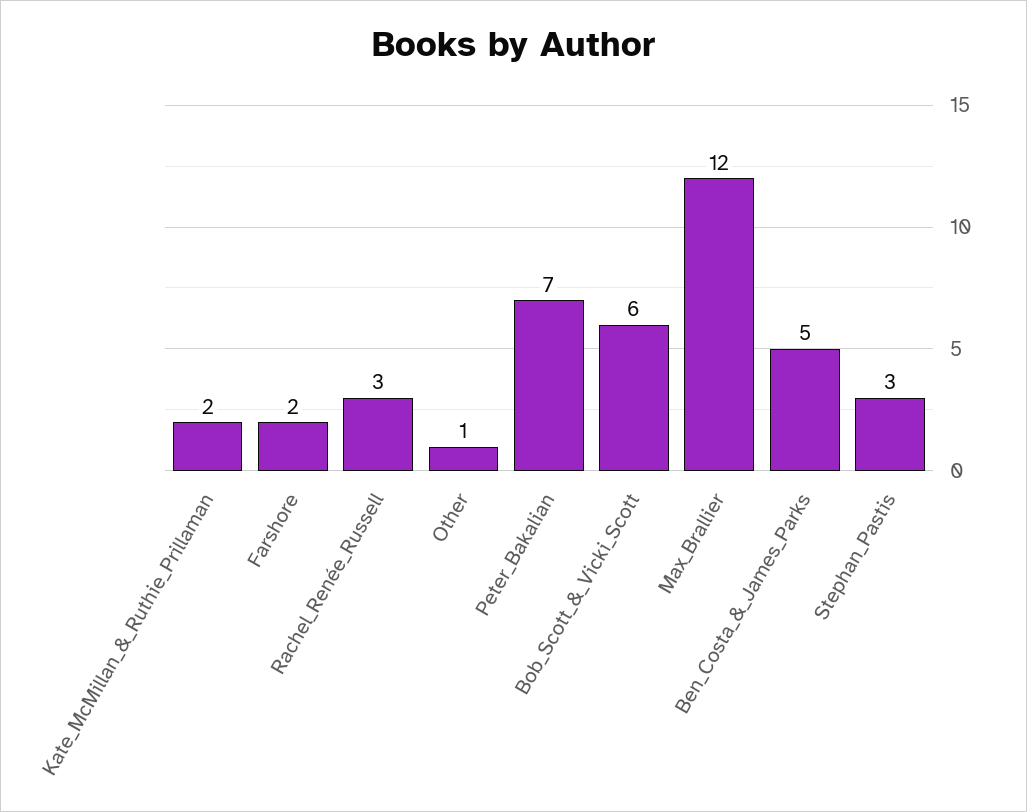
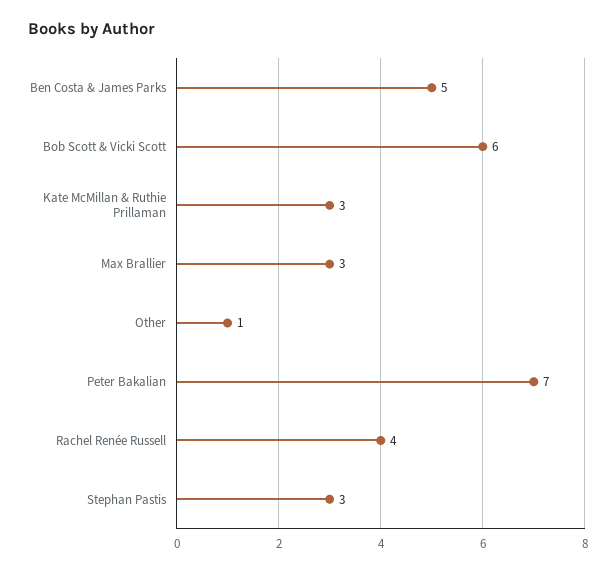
  {
-   "Kate_McMillan_&_Ruthie_Prillaman": 2,
+   "Kate_McMillan_&_Ruthie_Prillaman": 3,
-   "Farshore": 2,
-   "Rachel_Renée_Russell": 3,
+   "Rachel_Renée_Russell": 4,
    "Other": 1,
    "Peter_Bakalian": 7,
    "Bob_Scott_&_Vicki_Scott": 6,
-   "Max_Brallier": 12,
+   "Max_Brallier": 3,
    "Ben_Costa_&_James_Parks": 5,
    "Stephan_Pastis": 3
  }

